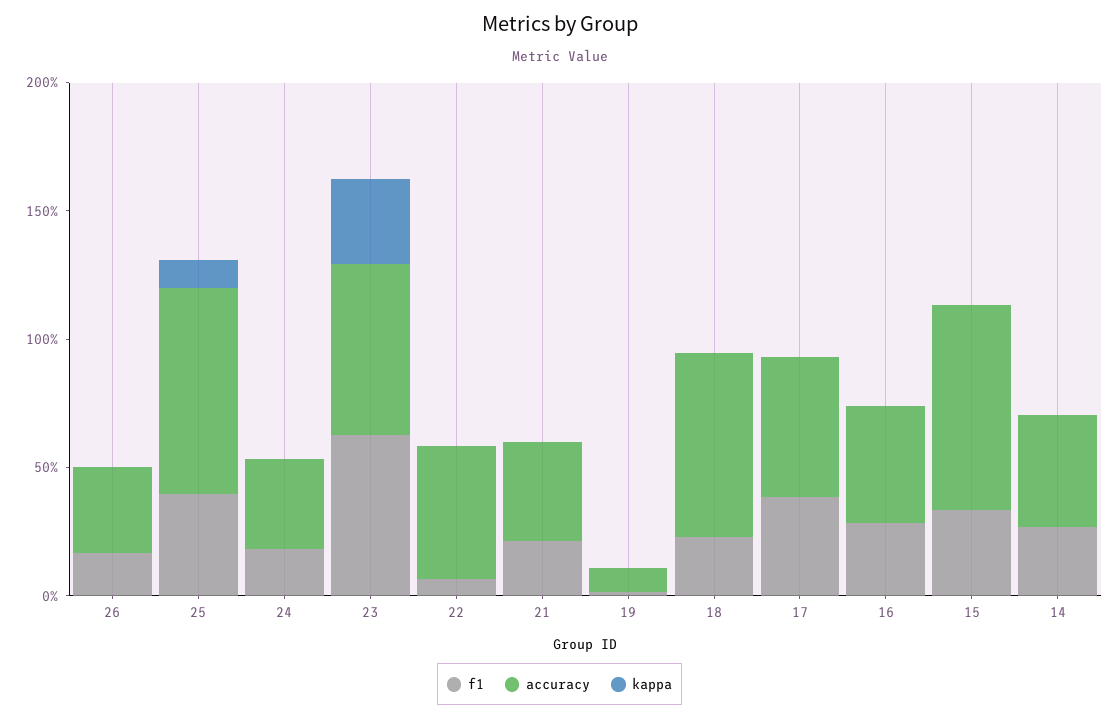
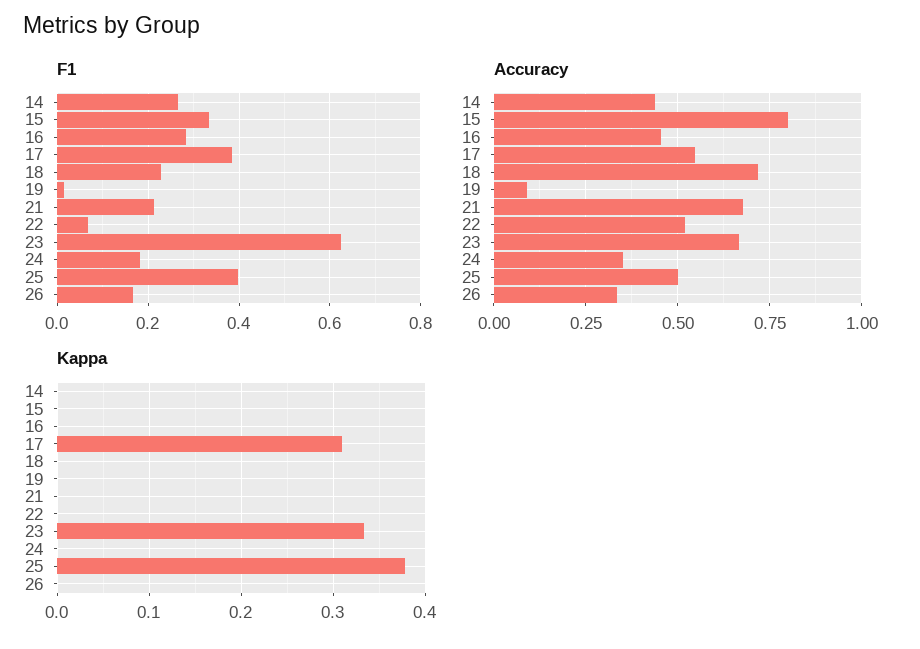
  {
    "f1": {
      "26": 0.16,
      "25": 0.4,
      "24": 0.18,
      "23": 0.62,
      "22": 0.06,
      "21": 0.22,
      "19": 0.02,
      "18": 0.22,
      "17": 0.38,
      "16": 0.28,
      "15": 0.34,
      "14": 0.26
    },
    "accuracy": {
      "26": 0.325,
-     "25": 0.8,
+     "25": 0.5,
      "24": 0.35,
      "23": 0.675,
      "22": 0.525,
-     "21": 0.4,
+     "21": 0.675,
      "19": 0.1,
      "18": 0.725,
      "17": 0.55,
      "16": 0.45,
      "15": 0.8,
      "14": 0.45
    },
    "kappa": {
      "26": 0,
-     "25": 0.1,
+     "25": 0.38,
      "24": 0,
      "23": 0.33,
      "22": 0,
      "21": 0,
      "19": 0,
      "18": 0,
-     "17": 0,
+     "17": 0.31,
      "16": 0,
      "15": 0,
      "14": 0
    }
  }

